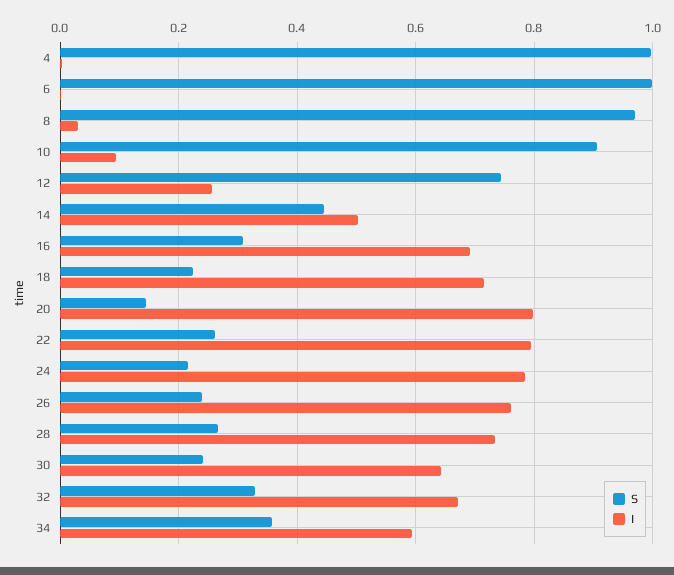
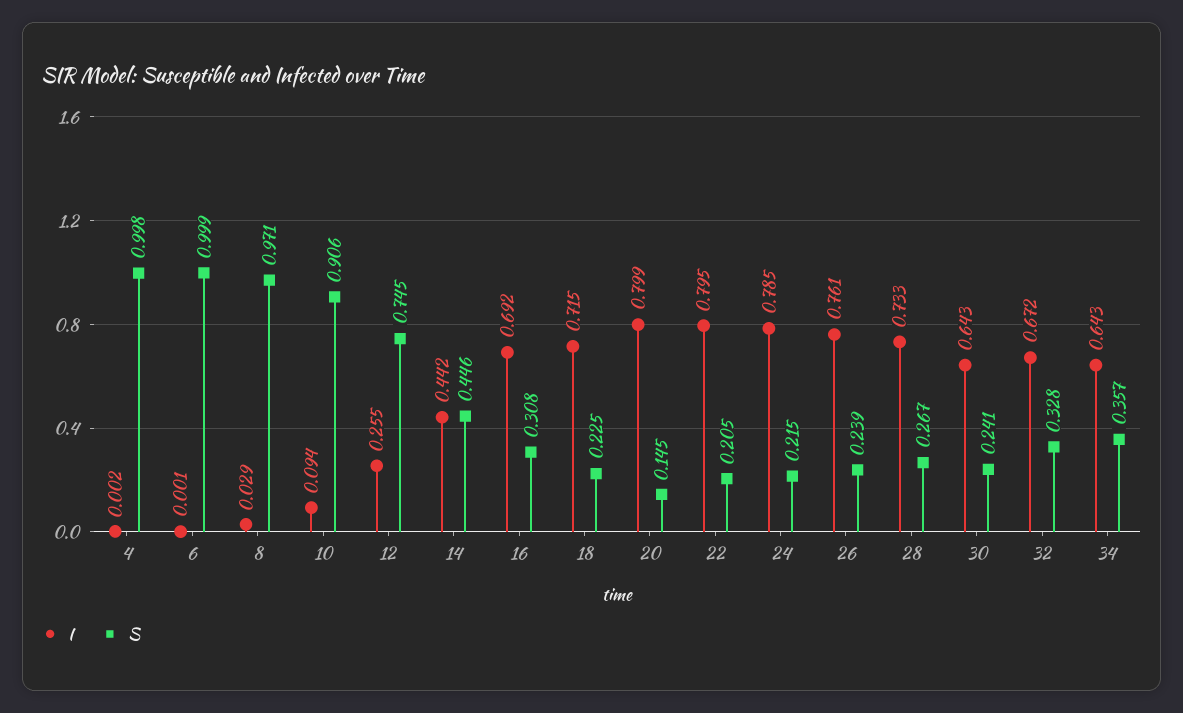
  {
    "S": {
      "4": 0.998,
      "6": 0.999,
      "8": 0.971,
      "10": 0.906,
      "12": 0.745,
      "14": 0.446,
      "16": 0.308,
      "18": 0.225,
      "20": 0.145,
-     "22": 0.26,
+     "22": 0.205,
      "24": 0.215,
      "26": 0.239,
      "28": 0.267,
      "30": 0.241,
      "32": 0.328,
      "34": 0.357
    },
    "I": {
      "4": 0.002,
      "6": 0.001,
      "8": 0.029,
      "10": 0.094,
      "12": 0.255,
-     "14": 0.5,
+     "14": 0.442,
      "16": 0.692,
      "18": 0.715,
      "20": 0.799,
      "22": 0.795,
      "24": 0.785,
      "26": 0.761,
      "28": 0.733,
      "30": 0.643,
      "32": 0.672,
-     "34": 0.6
+     "34": 0.643
    }
  }

